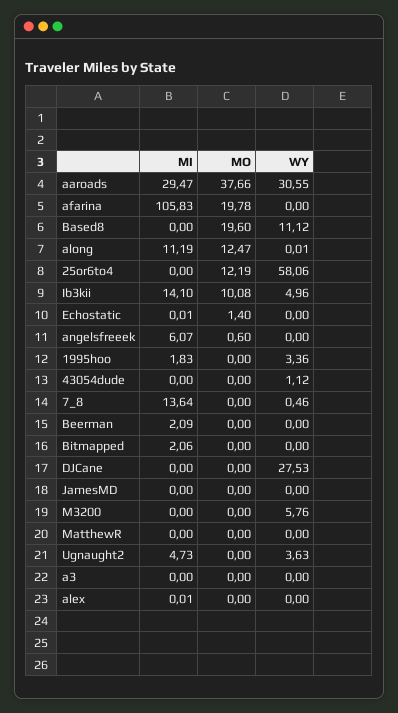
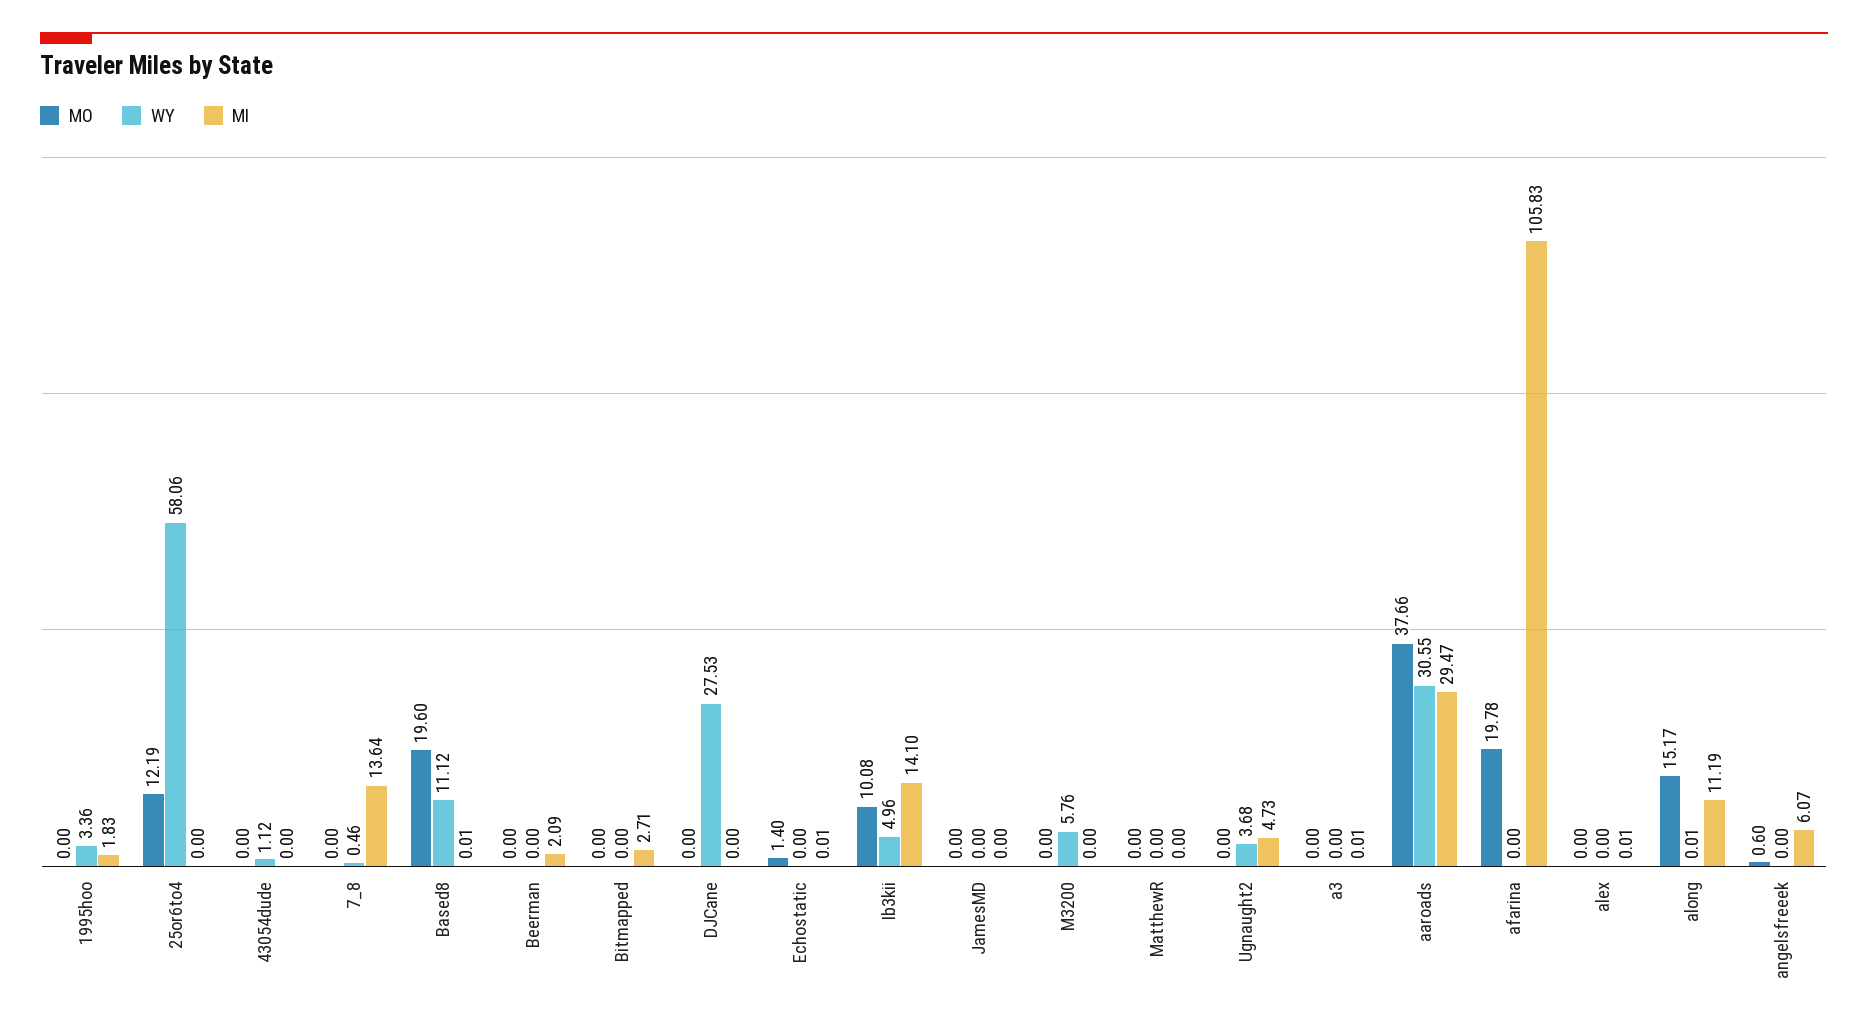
  {
    "MI": {
      "aaroads": 29.47,
      "afarina": 105.83,
-     "Based8": 0,
+     "Based8": 0.01,
      "along": 11.19,
      "25or6to4": 0,
      "Ib3kii": 14.1,
      "Echostatic": 0.01,
      "angelsfreeek": 6.07,
      "1995hoo": 1.83,
      "43054dude": 0,
      "7_8": 13.64,
      "Beerman": 2.09,
-     "Bitmapped": 2.06,
+     "Bitmapped": 2.71,
      "DJCane": 0,
      "JamesMD": 0,
      "M3200": 0,
      "MatthewR": 0,
      "Ugnaught2": 4.73,
-     "a3": 0,
+     "a3": 0.01,
      "alex": 0.01
    },
    "MO": {
      "aaroads": 37.66,
      "afarina": 19.78,
      "Based8": 19.6,
-     "along": 12.47,
+     "along": 15.17,
      "25or6to4": 12.19,
      "Ib3kii": 10.08,
      "Echostatic": 1.4,
      "angelsfreeek": 0.6,
      "1995hoo": 0,
      "43054dude": 0,
      "7_8": 0,
      "Beerman": 0,
      "Bitmapped": 0,
      "DJCane": 0,
      "JamesMD": 0,
      "M3200": 0,
      "MatthewR": 0,
      "Ugnaught2": 0,
      "a3": 0,
      "alex": 0
    },
    "WY": {
      "aaroads": 30.55,
      "afarina": 0,
      "Based8": 11.12,
      "along": 0.01,
      "25or6to4": 58.06,
      "Ib3kii": 4.96,
      "Echostatic": 0,
      "angelsfreeek": 0,
      "1995hoo": 3.36,
      "43054dude": 1.12,
      "7_8": 0.46,
      "Beerman": 0,
      "Bitmapped": 0,
      "DJCane": 27.53,
      "JamesMD": 0,
      "M3200": 5.76,
      "MatthewR": 0,
-     "Ugnaught2": 3.63,
+     "Ugnaught2": 3.68,
      "a3": 0,
      "alex": 0
    }
  }

